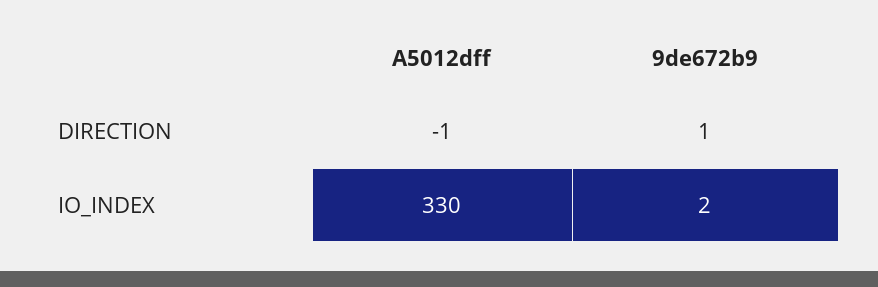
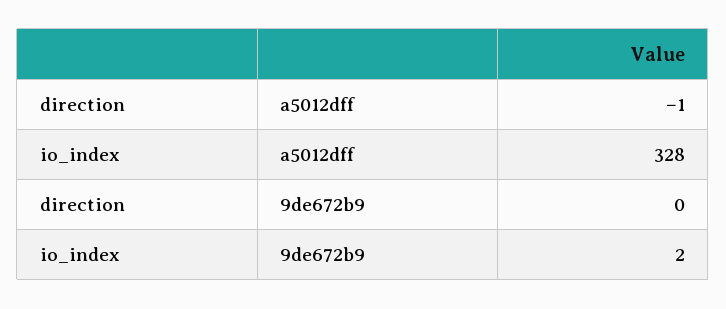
  {
    "A5012dff": {
      "DIRECTION": -1,
-     "IO_INDEX": 330
+     "IO_INDEX": 328
    },
    "9de672b9": {
-     "DIRECTION": 1,
+     "DIRECTION": 0,
      "IO_INDEX": 2
    }
  }

